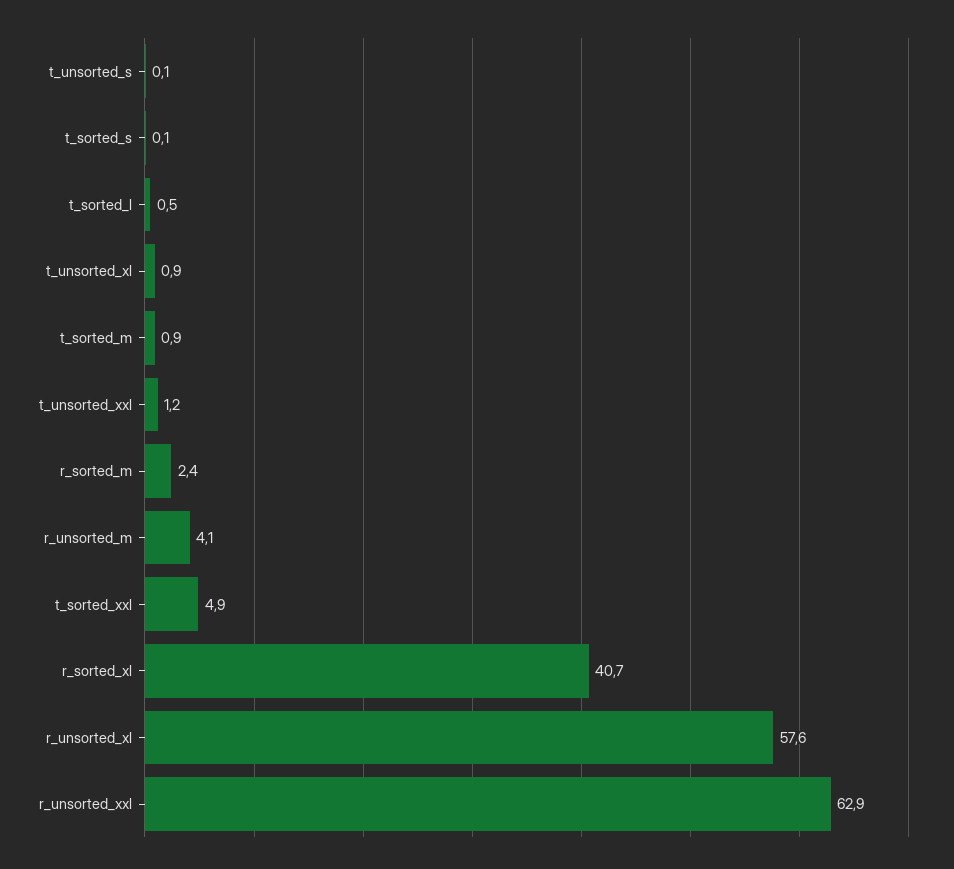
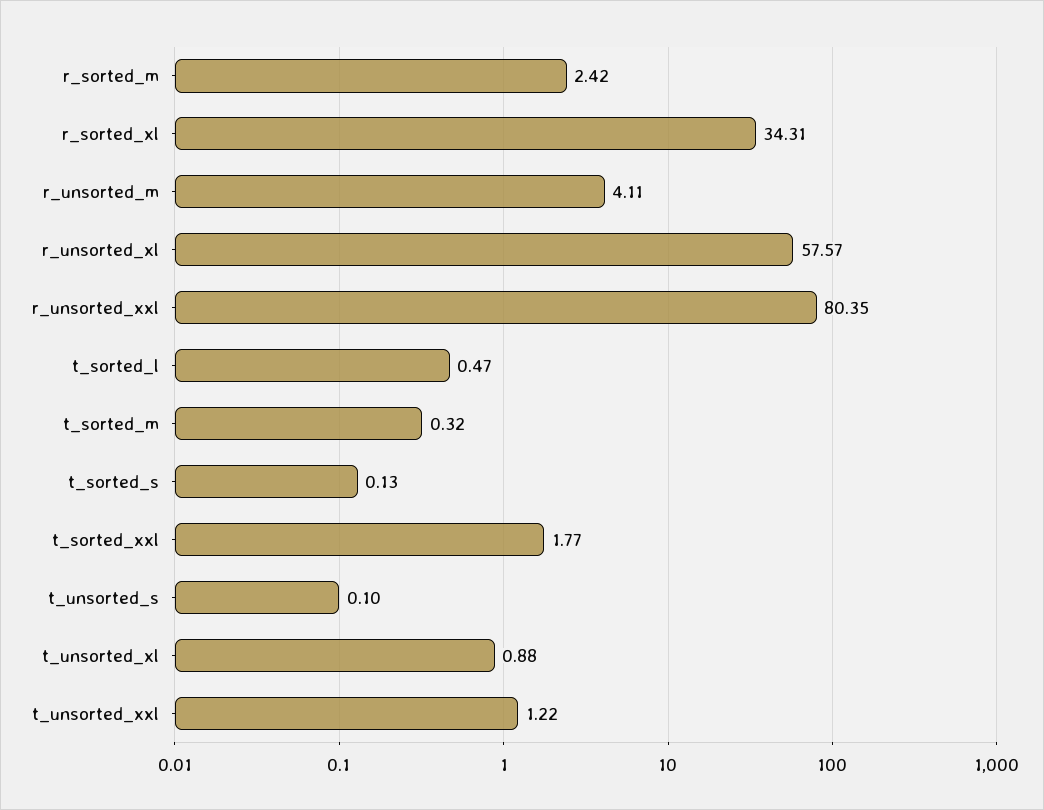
  {
    "t_unsorted_s": 0.1,
    "t_sorted_s": 0.13,
    "t_sorted_l": 0.47,
    "t_unsorted_xl": 0.88,
-   "t_sorted_m": 0.9,
+   "t_sorted_m": 0.32,
    "t_unsorted_xxl": 1.22,
    "r_sorted_m": 2.42,
    "r_unsorted_m": 4.11,
-   "t_sorted_xxl": 4.9,
+   "t_sorted_xxl": 1.77,
-   "r_sorted_xl": 40.7,
+   "r_sorted_xl": 34.31,
    "r_unsorted_xl": 57.57,
-   "r_unsorted_xxl": 62.9
+   "r_unsorted_xxl": 80.35
  }

